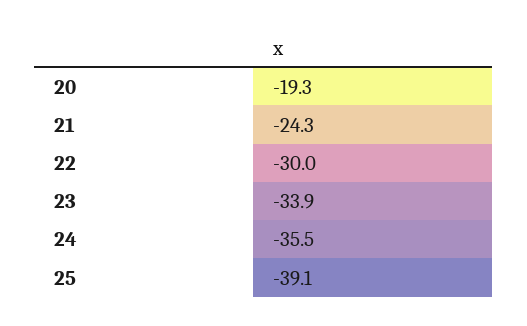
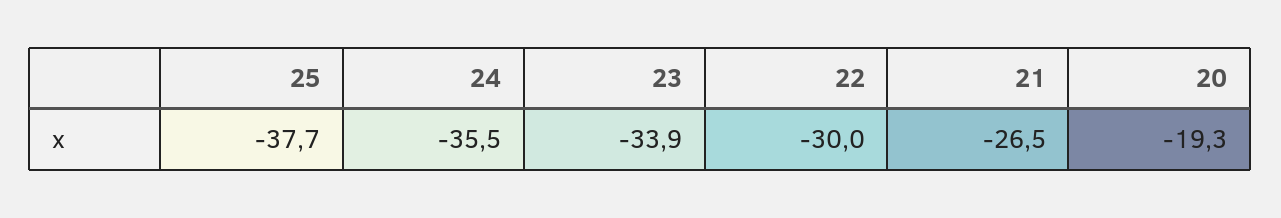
  {
    "20": -19.3,
-   "21": -24.3,
+   "21": -26.5,
    "22": -30,
    "23": -33.9,
    "24": -35.5,
-   "25": -39.1
+   "25": -37.7
  }

